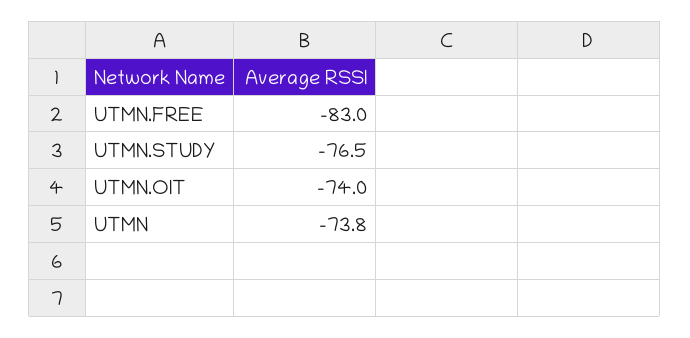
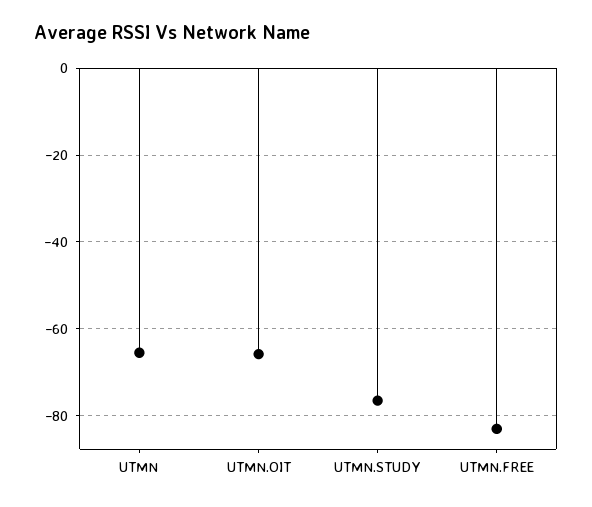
  {
    "UTMN.FREE": -83,
    "UTMN.STUDY": -76.5,
-   "UTMN.OIT": -74,
+   "UTMN.OIT": -66,
-   "UTMN": -73.8
+   "UTMN": -66
  }

